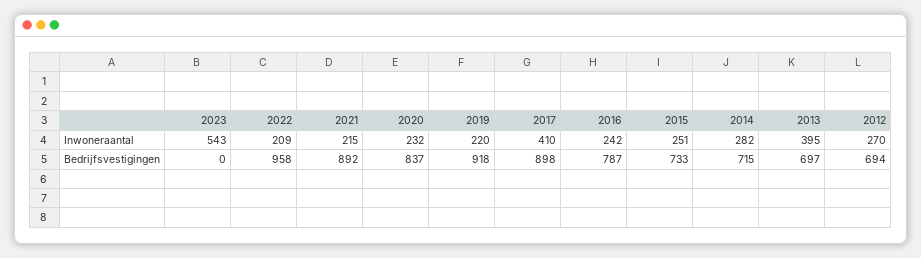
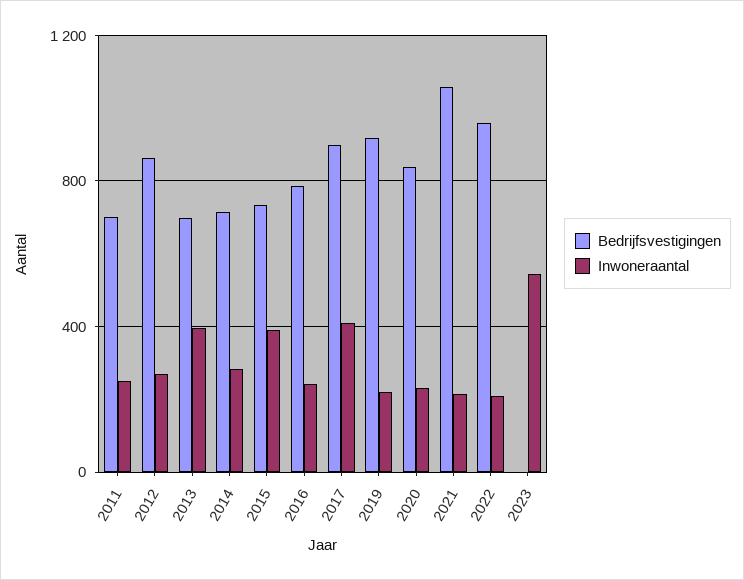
  {
    "Inwoneraantal": {
      "2023": 543,
      "2022": 209,
      "2021": 215,
      "2020": 232,
      "2019": 220,
      "2017": 410,
      "2016": 242,
-     "2015": 251,
+     "2015": 400,
      "2014": 282,
      "2013": 395,
-     "2012": 270
+     "2012": 270,
+     "2011": 250
    },
    "Bedrijfsvestigingen": {
      "2023": 0,
      "2022": 958,
-     "2021": 892,
+     "2021": 1050,
      "2020": 837,
      "2019": 918,
      "2017": 898,
      "2016": 787,
      "2015": 733,
      "2014": 715,
      "2013": 697,
-     "2012": 694
+     "2012": 850,
+     "2011": 700
    }
  }

